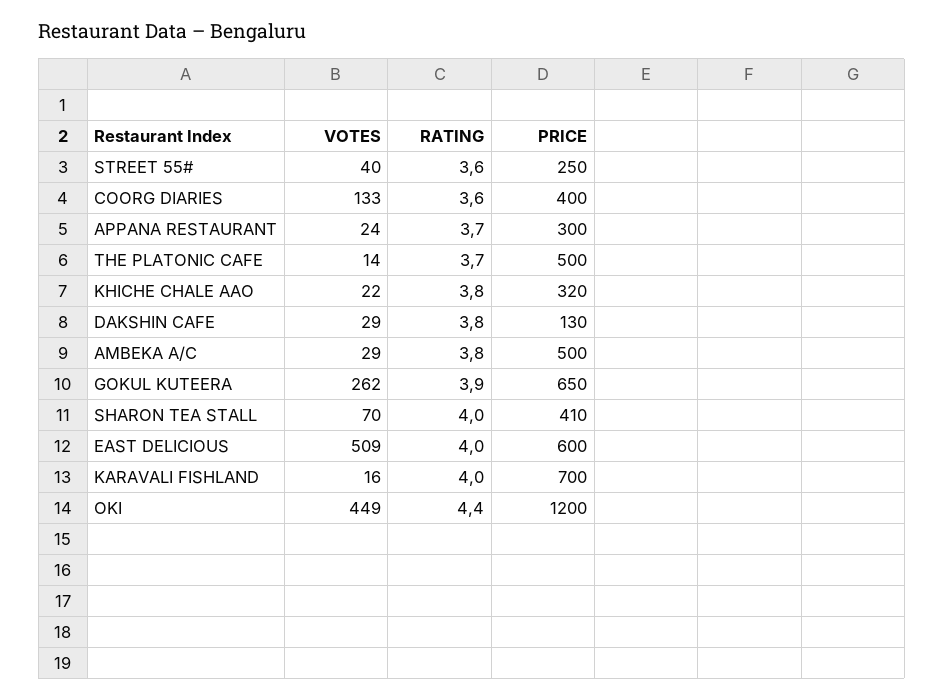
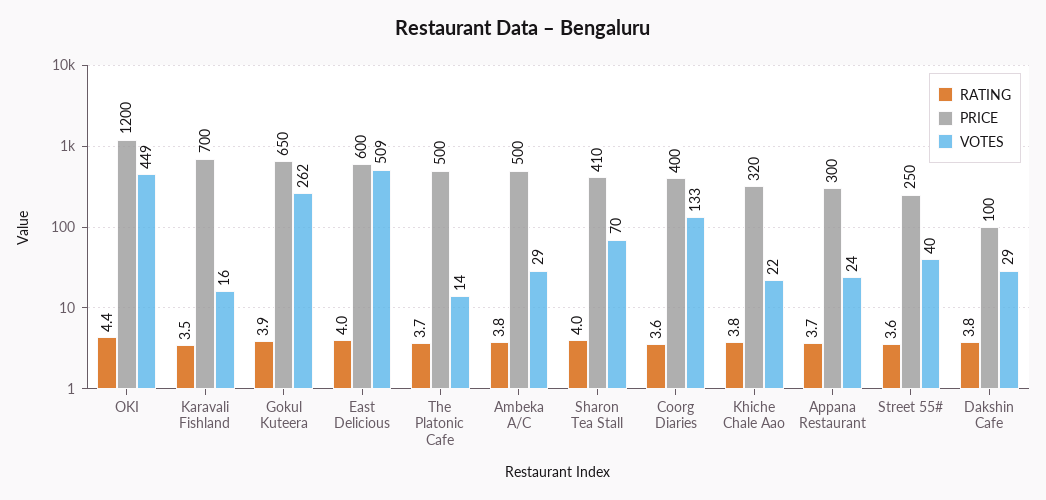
  {
    "VOTES": {
      "STREET 55#": 40,
      "COORG DIARIES": 133,
      "APPANA RESTAURANT": 24,
      "THE PLATONIC CAFE": 14,
      "KHICHE CHALE AAO": 22,
      "DAKSHIN CAFE": 29,
      "AMBEKA A/C": 29,
      "GOKUL KUTEERA": 262,
      "SHARON TEA STALL": 70,
      "EAST DELICIOUS": 509,
      "KARAVALI FISHLAND": 16,
      "OKI": 449
    },
    "RATING": {
      "STREET 55#": 3.6,
      "COORG DIARIES": 3.6,
      "APPANA RESTAURANT": 3.7,
      "THE PLATONIC CAFE": 3.7,
      "KHICHE CHALE AAO": 3.8,
      "DAKSHIN CAFE": 3.8,
      "AMBEKA A/C": 3.8,
      "GOKUL KUTEERA": 3.9,
      "SHARON TEA STALL": 4,
      "EAST DELICIOUS": 4,
-     "KARAVALI FISHLAND": 4,
+     "KARAVALI FISHLAND": 3.5,
      "OKI": 4.4
    },
    "PRICE": {
      "STREET 55#": 250,
      "COORG DIARIES": 400,
      "APPANA RESTAURANT": 300,
      "THE PLATONIC CAFE": 500,
      "KHICHE CHALE AAO": 320,
-     "DAKSHIN CAFE": 130,
+     "DAKSHIN CAFE": 100,
      "AMBEKA A/C": 500,
      "GOKUL KUTEERA": 650,
      "SHARON TEA STALL": 410,
      "EAST DELICIOUS": 600,
      "KARAVALI FISHLAND": 700,
      "OKI": 1200
    }
  }

